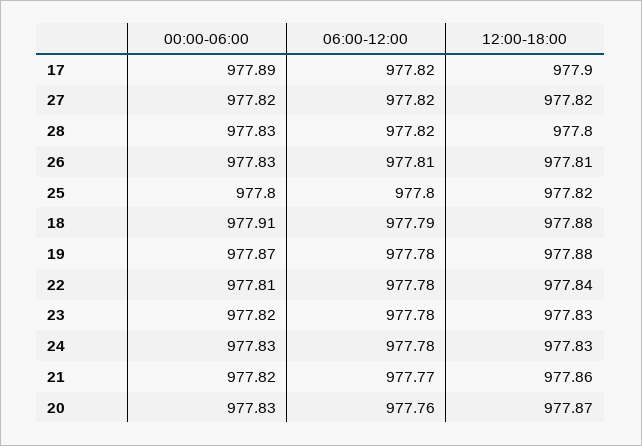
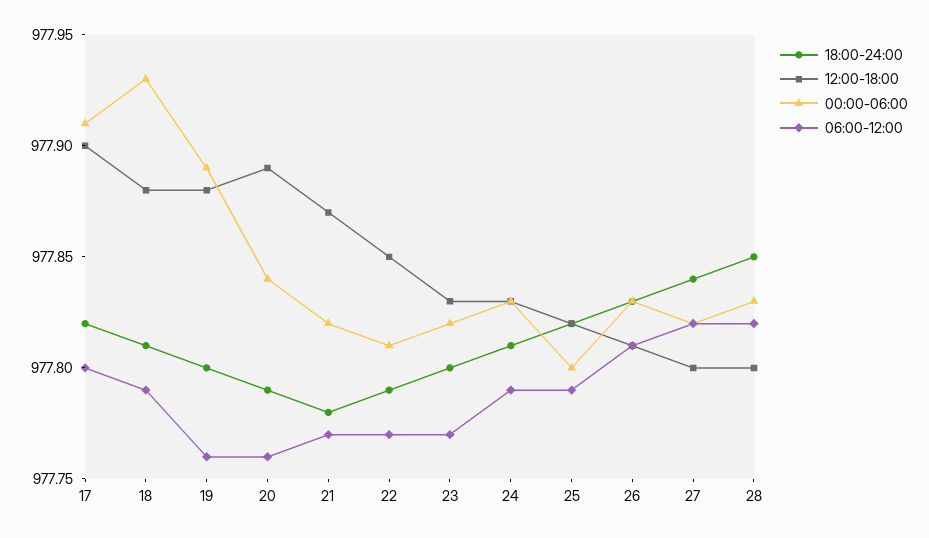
  {
    "00:00-06:00": {
-     "17": 977.89,
+     "17": 977.91,
      "27": 977.82,
      "28": 977.83,
      "26": 977.83,
      "25": 977.8,
-     "18": 977.91,
+     "18": 977.93,
-     "19": 977.87,
+     "19": 977.89,
      "22": 977.81,
      "23": 977.82,
      "24": 977.83,
      "21": 977.82,
-     "20": 977.83
+     "20": 977.84
    },
    "06:00-12:00": {
-     "17": 977.82,
+     "17": 977.8,
      "27": 977.82,
      "28": 977.82,
      "26": 977.81,
-     "25": 977.8,
+     "25": 977.79,
      "18": 977.79,
-     "19": 977.78,
+     "19": 977.76,
-     "22": 977.78,
+     "22": 977.77,
-     "23": 977.78,
+     "23": 977.77,
-     "24": 977.78,
+     "24": 977.79,
      "21": 977.77,
      "20": 977.76
    },
    "12:00-18:00": {
      "17": 977.9,
-     "27": 977.82,
+     "27": 977.8,
      "28": 977.8,
      "26": 977.81,
      "25": 977.82,
      "18": 977.88,
      "19": 977.88,
-     "22": 977.84,
+     "22": 977.85,
      "23": 977.83,
      "24": 977.83,
-     "21": 977.86,
+     "21": 977.87,
-     "20": 977.87
+     "20": 977.89
-   }
+   },
+   "18:00-24:00": {
+     "17": 977.82,
+     "18": 977.81,
+     "19": 977.8,
+     "20": 977.79,
+     "21": 977.78,
+     "22": 977.79,
+     "23": 977.8,
+     "24": 977.81,
+     "25": 977.82,
+     "26": 977.83,
+     "27": 977.84,
+     "28": 977.85
+   }
  }

